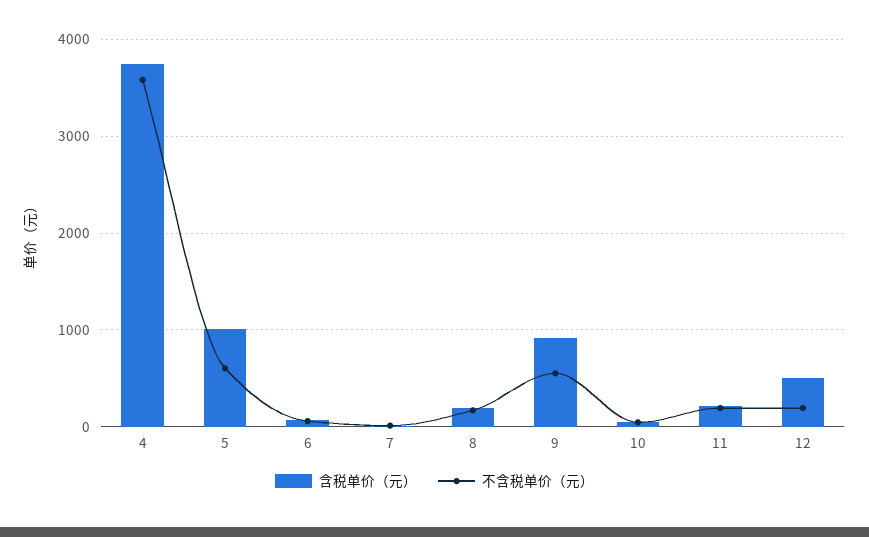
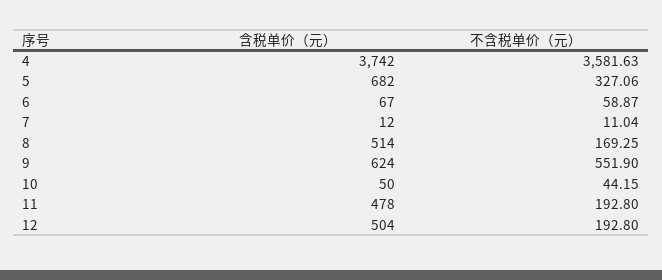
  {
    "含税单价（元）": {
      "4": 3742,
-     "5": 1000,
+     "5": 682,
      "6": 67,
      "7": 12,
-     "8": 200,
+     "8": 514,
-     "9": 900,
+     "9": 624,
      "10": 50,
-     "11": 200,
+     "11": 478,
      "12": 504
    },
    "不含税单价（元）": {
      "4": 3581.63,
-     "5": 600,
+     "5": 327.06,
      "6": 58.87,
      "7": 11.04,
      "8": 169.25,
      "9": 551.9,
      "10": 44.15,
      "11": 192.8,
      "12": 192.8
    }
  }

